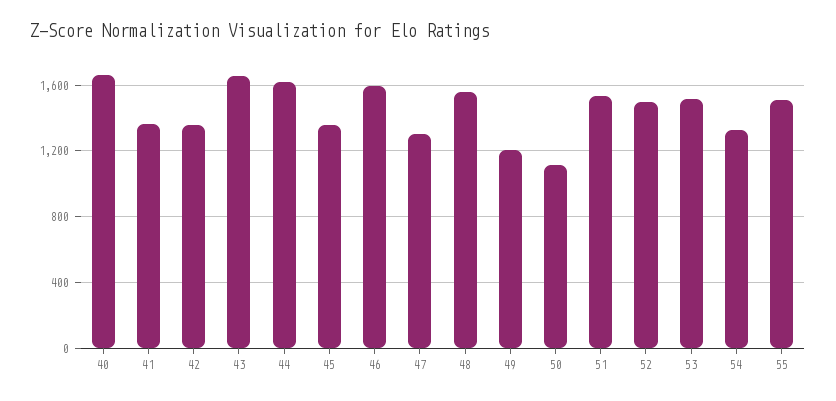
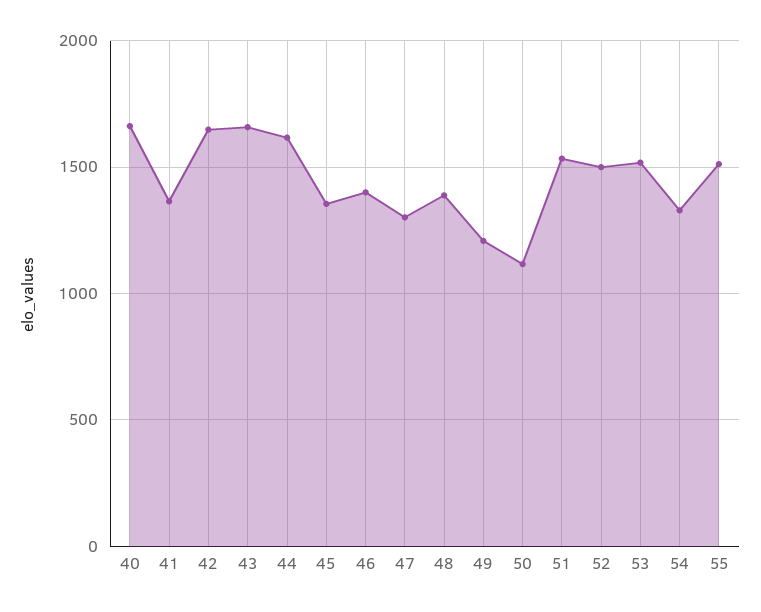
  {
    "40": 1650,
    "41": 1350,
-   "42": 1350,
+   "42": 1650,
    "43": 1650,
    "44": 1600,
    "45": 1350,
-   "46": 1600,
+   "46": 1400,
    "47": 1300,
-   "48": 1550,
+   "48": 1400,
    "49": 1200,
    "50": 1100,
    "51": 1550,
    "52": 1500,
    "53": 1500,
    "54": 1350,
    "55": 1500
  }

